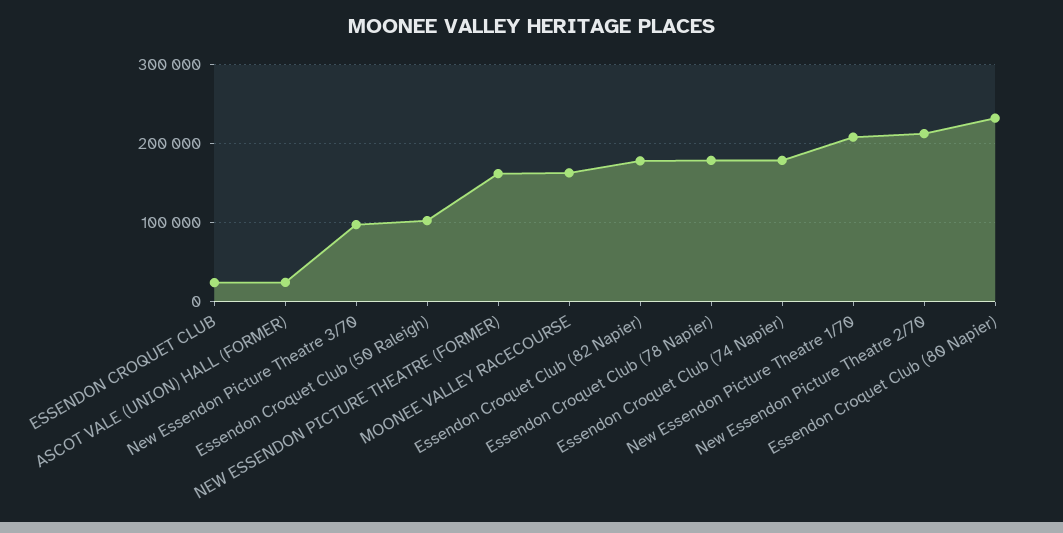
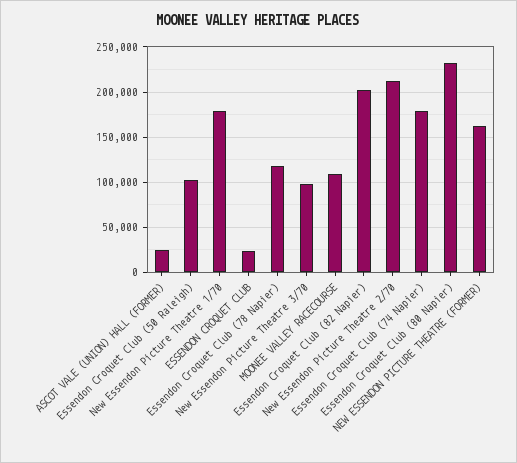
  {
    "ESSENDON CROQUET CLUB": 20000,
    "ASCOT VALE (UNION) HALL (FORMER)": 20000,
    "New Essendon Picture Theatre 3/70": 100000,
    "Essendon Croquet Club (50 Raleigh)": 100000,
    "NEW ESSENDON PICTURE THEATRE (FORMER)": 160000,
-   "MOONEE VALLEY RACECOURSE": 160000,
+   "MOONEE VALLEY RACECOURSE": 110000,
-   "Essendon Croquet Club (82 Napier)": 180000,
+   "Essendon Croquet Club (82 Napier)": 200000,
-   "Essendon Croquet Club (78 Napier)": 180000,
+   "Essendon Croquet Club (78 Napier)": 120000,
    "Essendon Croquet Club (74 Napier)": 180000,
-   "New Essendon Picture Theatre 1/70": 210000,
+   "New Essendon Picture Theatre 1/70": 180000,
    "New Essendon Picture Theatre 2/70": 210000,
    "Essendon Croquet Club (80 Napier)": 230000
  }

